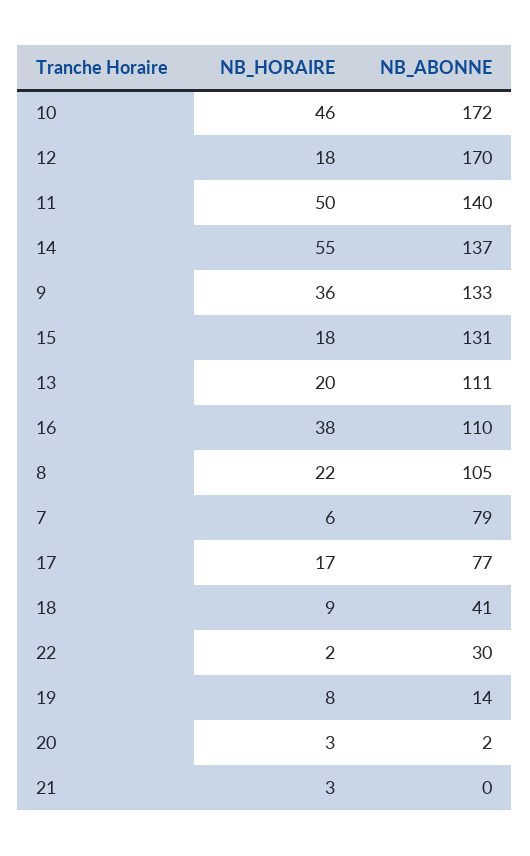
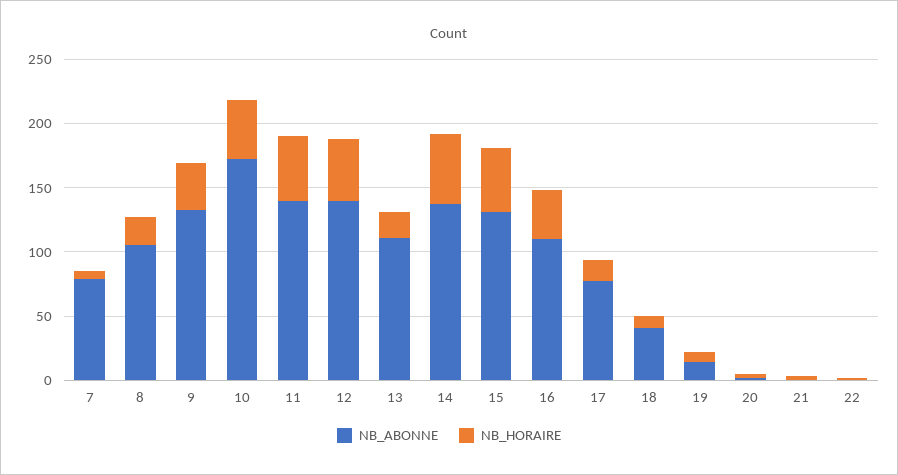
  {
    "NB_HORAIRE": {
      "10": 46,
-     "12": 18,
+     "12": 50,
      "11": 50,
      "14": 55,
      "9": 36,
-     "15": 18,
+     "15": 50,
      "13": 20,
      "16": 38,
      "8": 22,
      "7": 6,
      "17": 17,
      "18": 9,
      "22": 2,
      "19": 8,
      "20": 3,
      "21": 3
    },
    "NB_ABONNE": {
      "10": 172,
-     "12": 170,
+     "12": 140,
      "11": 140,
      "14": 137,
      "9": 133,
      "15": 131,
      "13": 111,
      "16": 110,
      "8": 105,
      "7": 79,
      "17": 77,
      "18": 41,
-     "22": 30,
+     "22": 0,
      "19": 14,
      "20": 2,
      "21": 0
    }
  }

